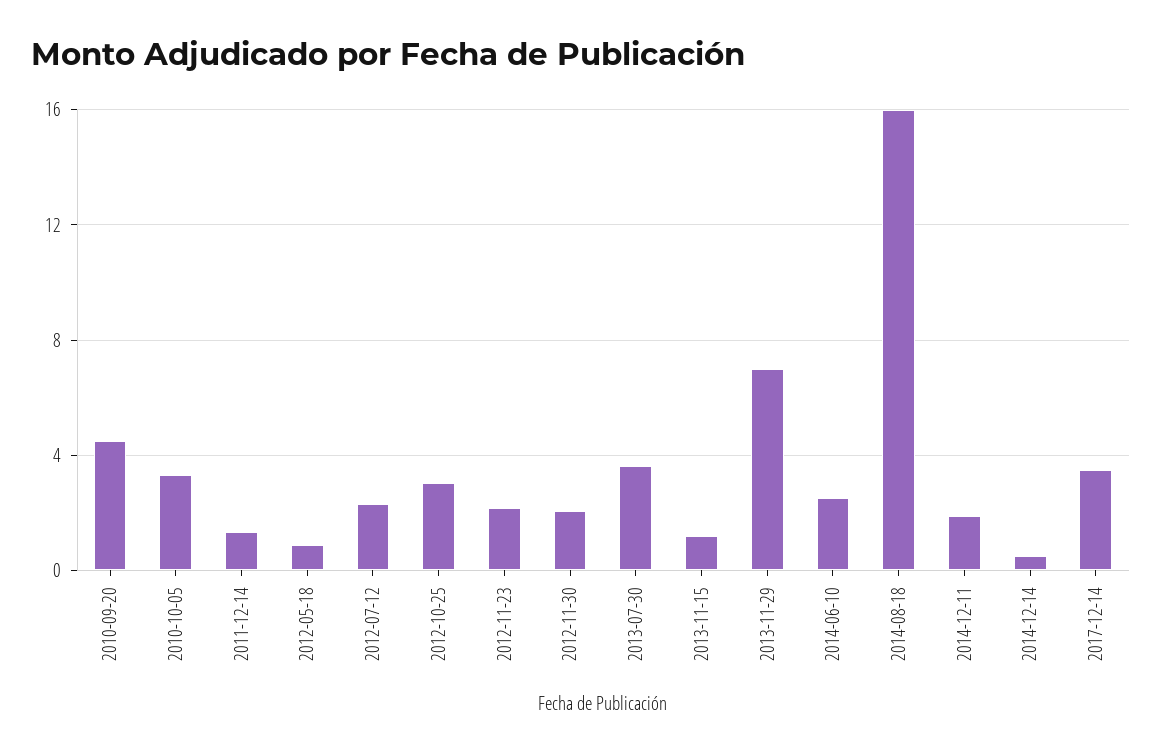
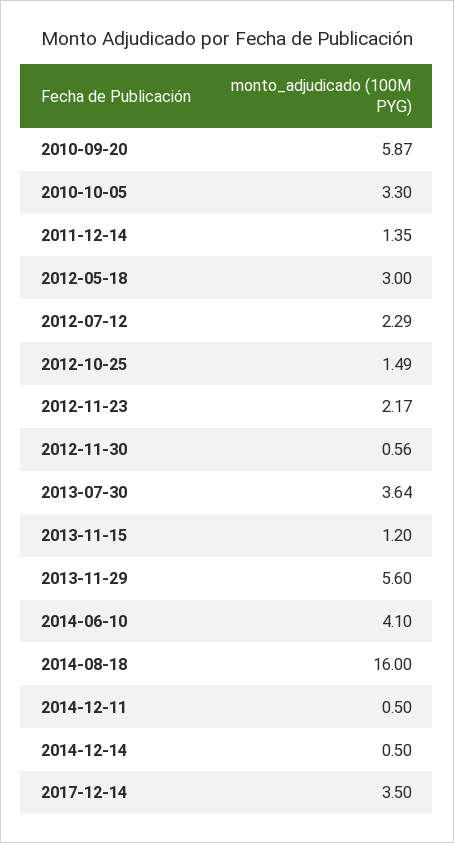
  {
-   "2010-09-20": 4.5,
+   "2010-09-20": 5.87,
    "2010-10-05": 3.3,
    "2011-12-14": 1.35,
-   "2012-05-18": 1,
+   "2012-05-18": 3,
    "2012-07-12": 2.29,
-   "2012-10-25": 3,
+   "2012-10-25": 1.49,
    "2012-11-23": 2.17,
-   "2012-11-30": 2,
+   "2012-11-30": 0.56,
    "2013-07-30": 3.64,
    "2013-11-15": 1.2,
-   "2013-11-29": 7,
+   "2013-11-29": 5.6,
-   "2014-06-10": 2.5,
+   "2014-06-10": 4.1,
    "2014-08-18": 16,
-   "2014-12-11": 2,
+   "2014-12-11": 0.5,
    "2014-12-14": 0.5,
    "2017-12-14": 3.5
  }

